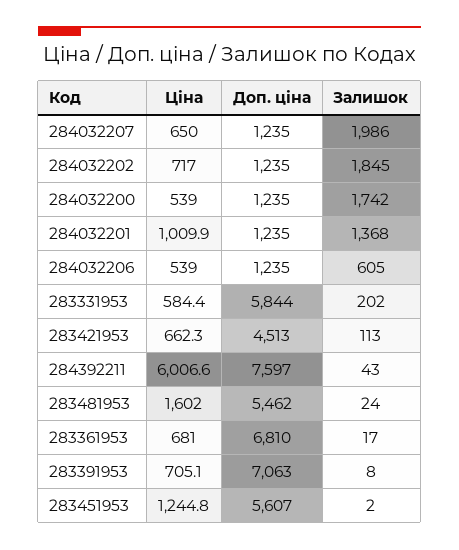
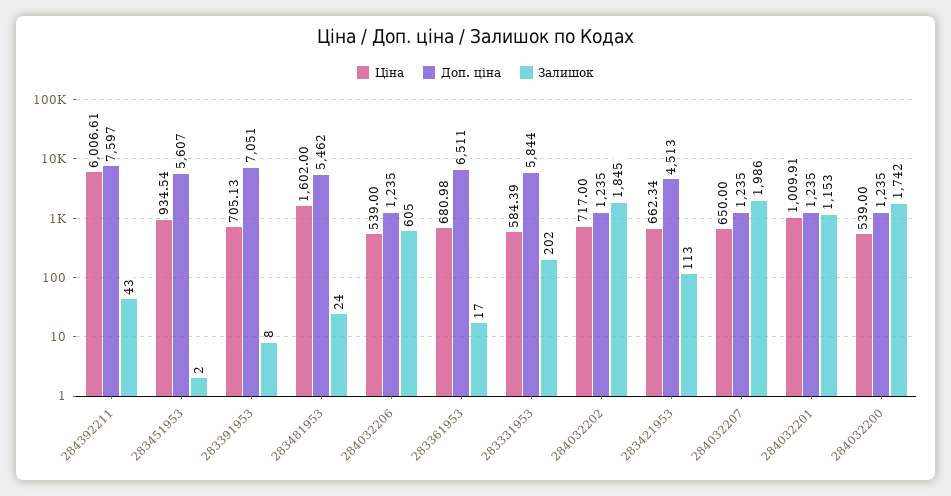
  {
    "Ціна": {
      "284032207": 650,
      "284032202": 717,
      "284032200": 539,
      "284032201": 1009.91,
      "284032206": 539,
      "283331953": 584.39,
      "283421953": 662.34,
      "284392211": 6006.61,
      "283481953": 1602,
      "283361953": 680.98,
      "283391953": 705.13,
-     "283451953": 1244.8
+     "283451953": 934.54
    },
    "Доп. ціна": {
      "284032207": 1235,
      "284032202": 1235,
      "284032200": 1235,
      "284032201": 1235,
      "284032206": 1235,
      "283331953": 5844,
      "283421953": 4513,
      "284392211": 7597,
      "283481953": 5462,
-     "283361953": 6810,
+     "283361953": 6511,
-     "283391953": 7063,
+     "283391953": 7051,
      "283451953": 5607
    },
    "Залишок": {
      "284032207": 1986,
      "284032202": 1845,
      "284032200": 1742,
-     "284032201": 1368,
+     "284032201": 1153,
      "284032206": 605,
      "283331953": 202,
      "283421953": 113,
      "284392211": 43,
      "283481953": 24,
      "283361953": 17,
      "283391953": 8,
      "283451953": 2
    }
  }

